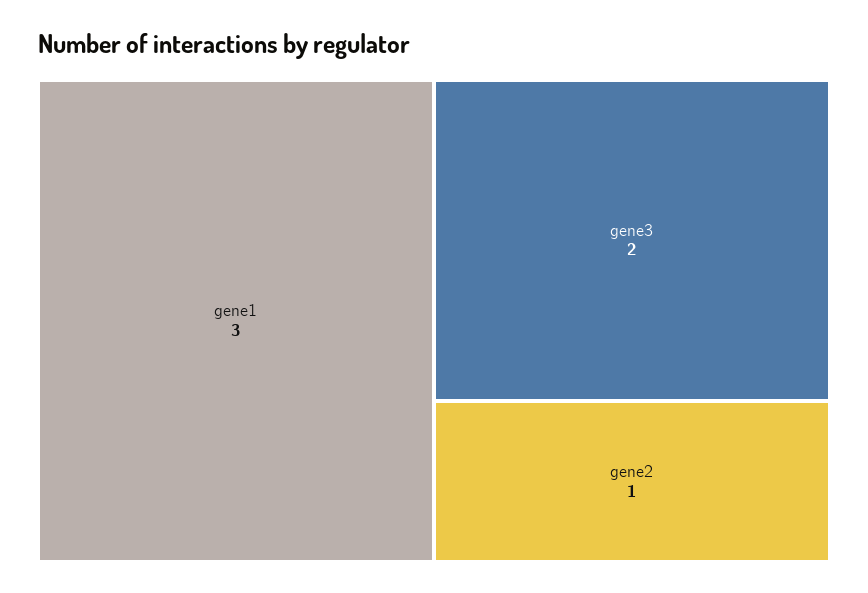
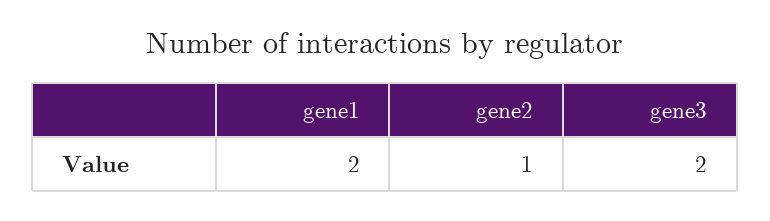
  {
-   "gene1": 3,
+   "gene1": 2,
    "gene3": 2,
    "gene2": 1
  }

